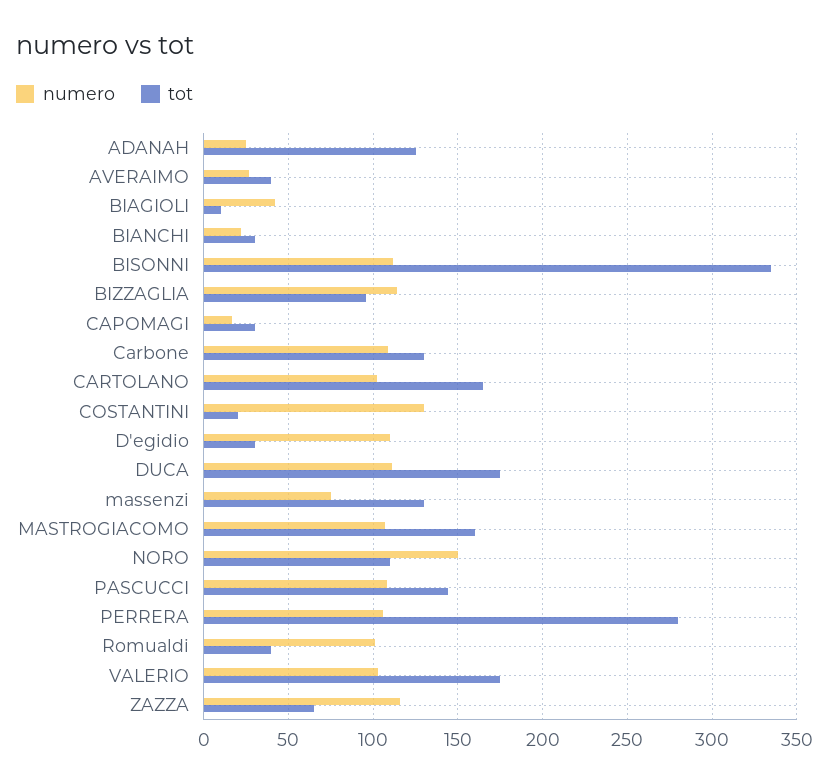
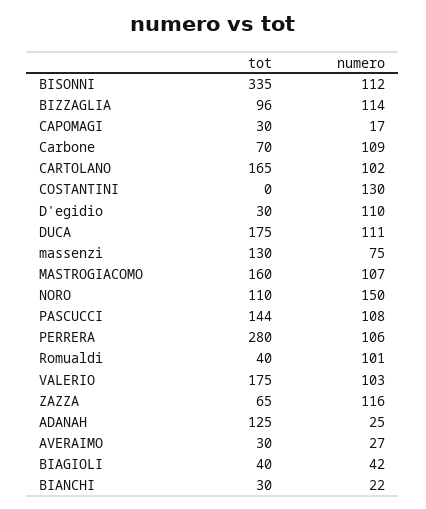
  {
    "numero": {
      "ADANAH": 25,
      "AVERAIMO": 27,
      "BIAGIOLI": 42,
      "BIANCHI": 22,
      "BISONNI": 112,
      "BIZZAGLIA": 114,
      "CAPOMAGI": 17,
      "Carbone": 109,
      "CARTOLANO": 102,
      "COSTANTINI": 130,
      "D'egidio": 110,
      "DUCA": 111,
      "massenzi": 75,
      "MASTROGIACOMO": 107,
      "NORO": 150,
      "PASCUCCI": 108,
      "PERRERA": 106,
      "Romualdi": 101,
      "VALERIO": 103,
      "ZAZZA": 116
    },
    "tot": {
      "ADANAH": 125,
-     "AVERAIMO": 40,
+     "AVERAIMO": 30,
-     "BIAGIOLI": 10,
+     "BIAGIOLI": 40,
      "BIANCHI": 30,
      "BISONNI": 335,
      "BIZZAGLIA": 96,
      "CAPOMAGI": 30,
-     "Carbone": 130,
+     "Carbone": 70,
      "CARTOLANO": 165,
-     "COSTANTINI": 20,
+     "COSTANTINI": 0,
      "D'egidio": 30,
      "DUCA": 175,
      "massenzi": 130,
      "MASTROGIACOMO": 160,
      "NORO": 110,
      "PASCUCCI": 144,
      "PERRERA": 280,
      "Romualdi": 40,
      "VALERIO": 175,
      "ZAZZA": 65
    }
  }

